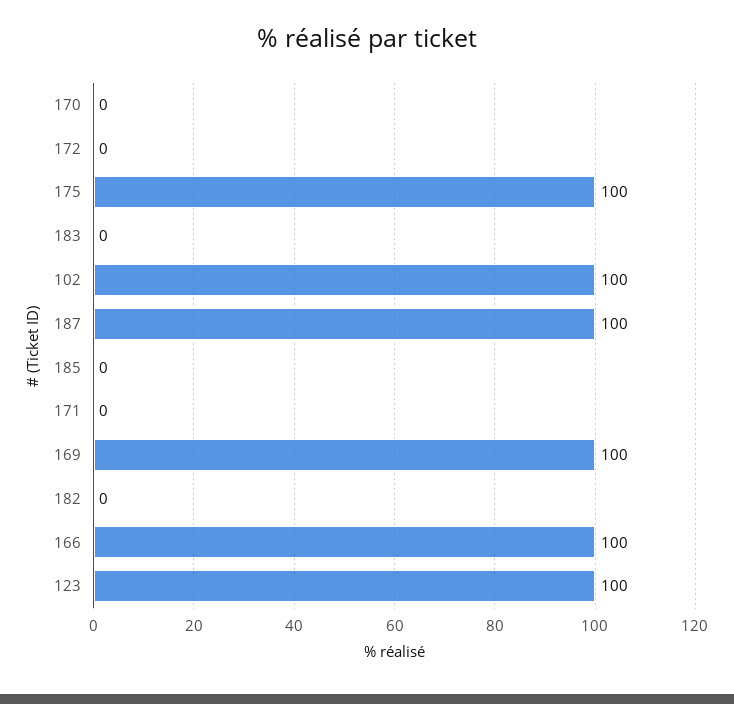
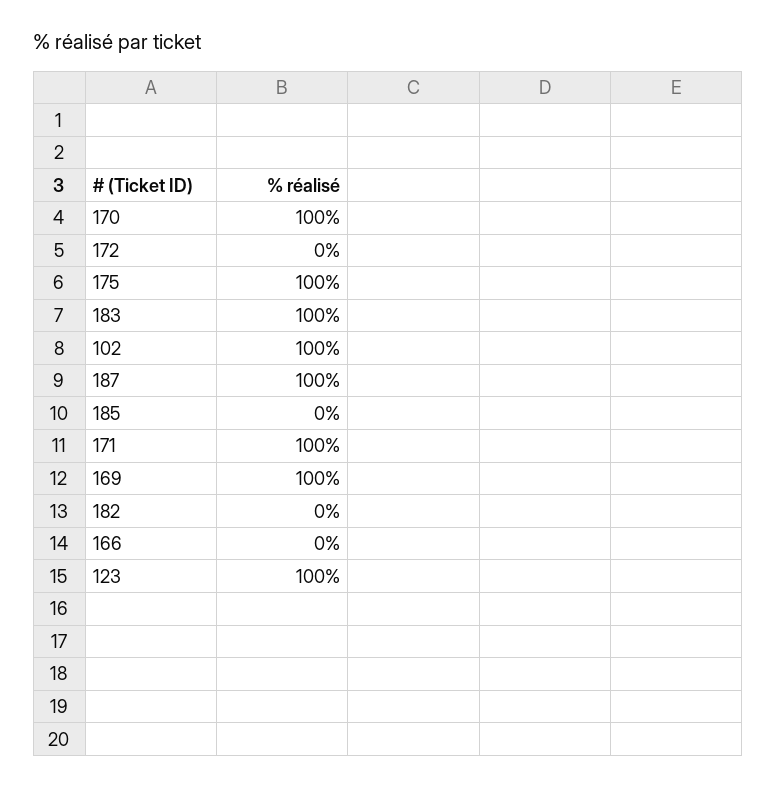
  {
-   "170": 0,
+   "170": 100,
    "172": 0,
    "175": 100,
-   "183": 0,
+   "183": 100,
    "102": 100,
    "187": 100,
    "185": 0,
-   "171": 0,
+   "171": 100,
    "169": 100,
    "182": 0,
-   "166": 100,
+   "166": 0,
    "123": 100
  }

